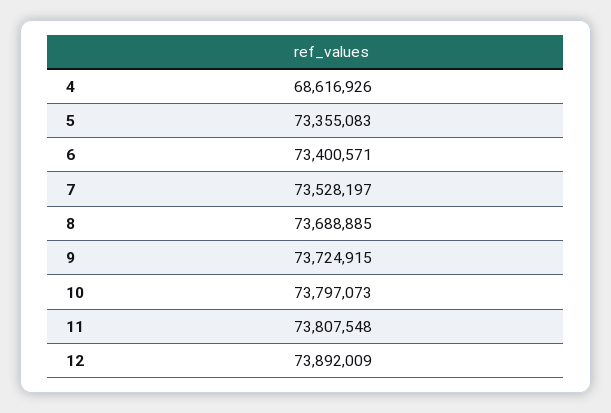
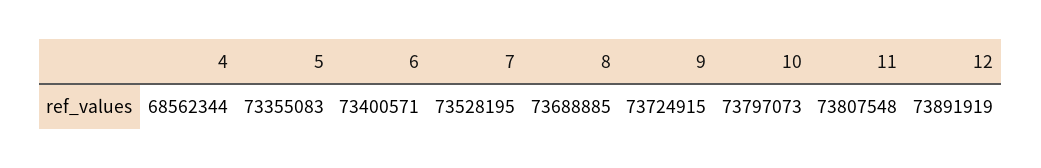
  {
-   "4": 68616926,
+   "4": 68562344,
    "5": 73355083,
    "6": 73400571,
-   "7": 73528197,
+   "7": 73528195,
    "8": 73688885,
    "9": 73724915,
    "10": 73797073,
    "11": 73807548,
-   "12": 73892009
+   "12": 73891919
  }

